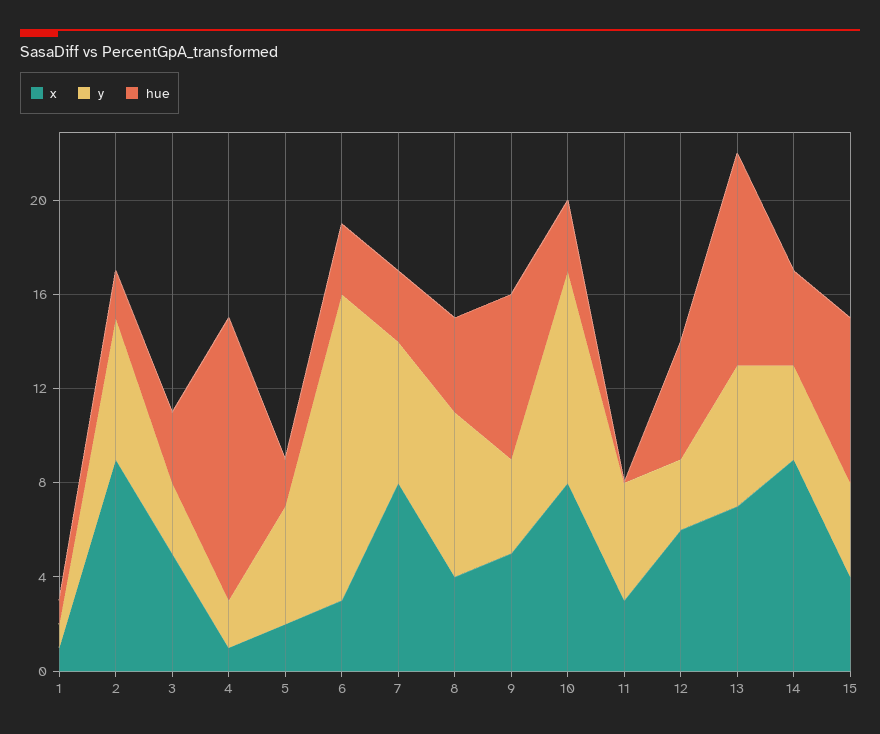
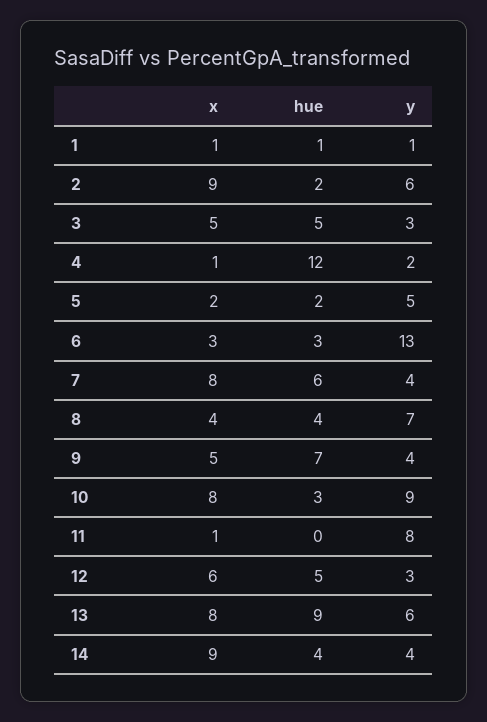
  {
    "x": {
      "1": 1,
      "2": 9,
      "3": 5,
      "4": 1,
      "5": 2,
      "6": 3,
      "7": 8,
      "8": 4,
      "9": 5,
      "10": 8,
-     "11": 3,
+     "11": 1,
      "12": 6,
-     "13": 7,
+     "13": 8,
-     "14": 9,
+     "14": 9
-     "15": 4
    },
    "y": {
      "1": 1,
      "2": 6,
      "3": 3,
      "4": 2,
      "5": 5,
      "6": 13,
-     "7": 6,
+     "7": 4,
      "8": 7,
      "9": 4,
      "10": 9,
-     "11": 5,
+     "11": 8,
      "12": 3,
      "13": 6,
-     "14": 4,
+     "14": 4
-     "15": 4
    },
    "hue": {
      "1": 1,
      "2": 2,
-     "3": 3,
+     "3": 5,
      "4": 12,
      "5": 2,
      "6": 3,
-     "7": 3,
+     "7": 6,
      "8": 4,
      "9": 7,
      "10": 3,
      "11": 0,
      "12": 5,
      "13": 9,
-     "14": 4,
+     "14": 4
-     "15": 7
    }
  }

